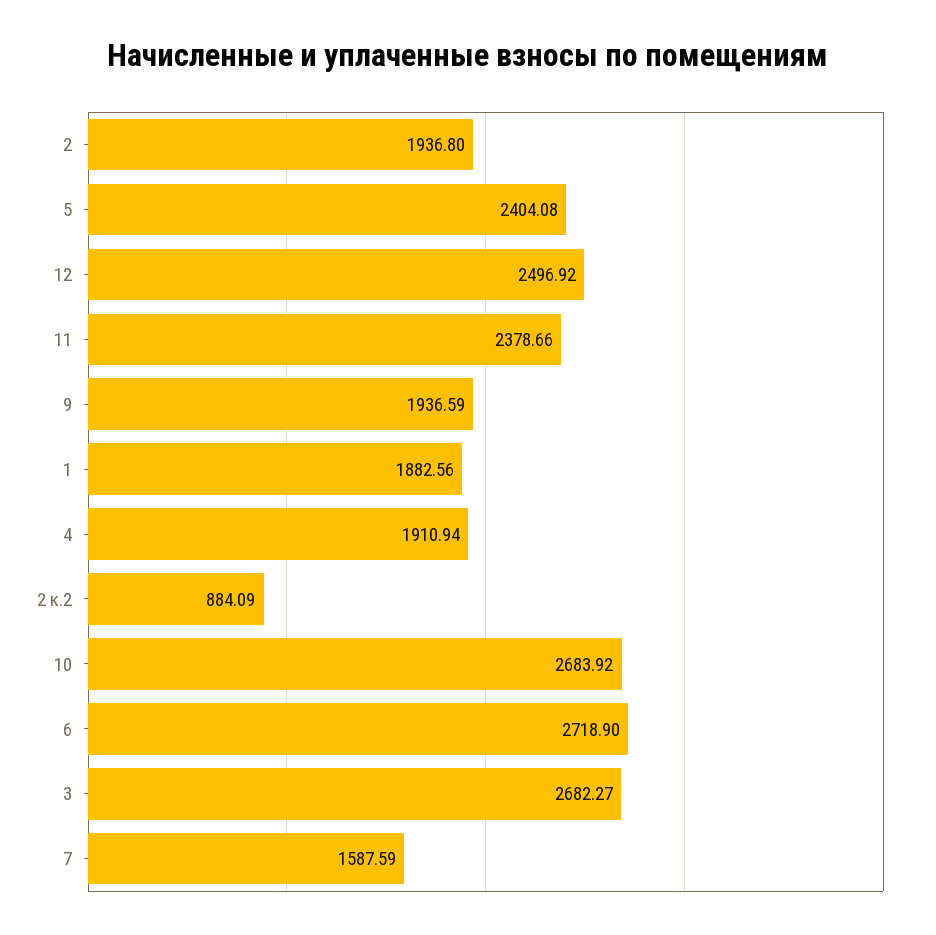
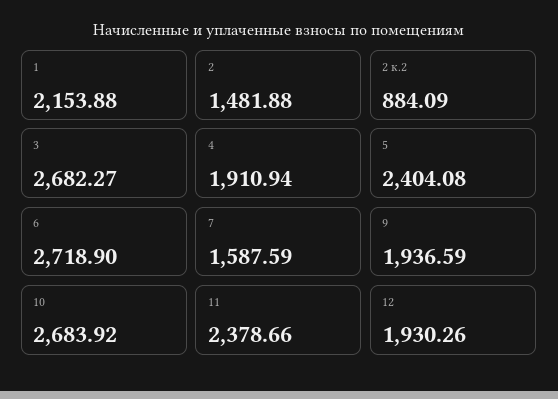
  {
-   "2": 1936.8,
+   "2": 1481.88,
    "5": 2404.08,
-   "12": 2496.92,
+   "12": 1930.26,
    "11": 2378.66,
    "9": 1936.59,
-   "1": 1882.56,
+   "1": 2153.88,
    "4": 1910.94,
    "2 к.2": 884.09,
    "10": 2683.92,
    "6": 2718.9,
    "3": 2682.27,
    "7": 1587.59
  }

